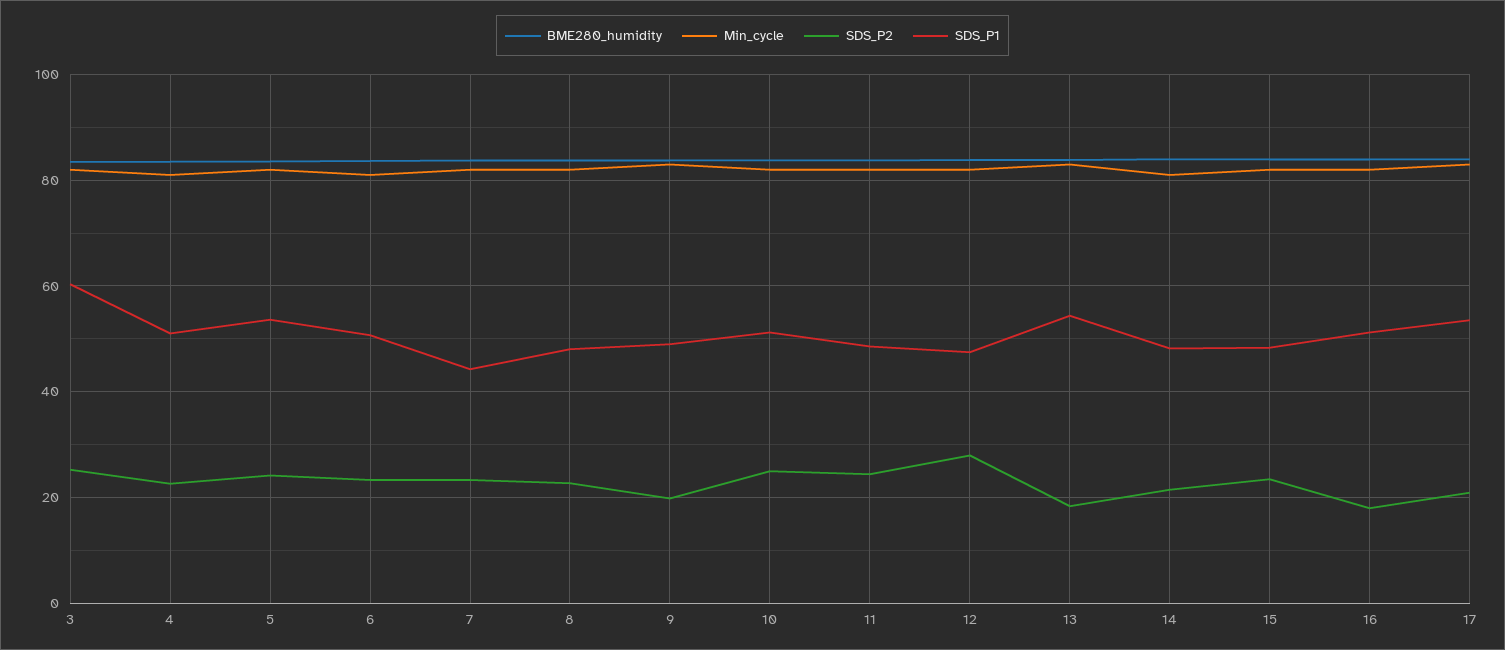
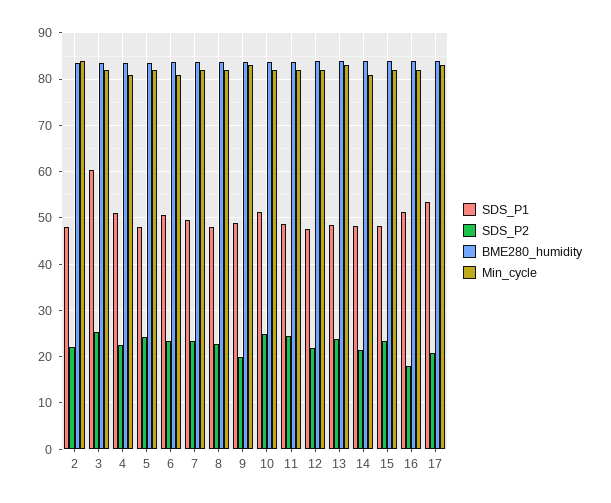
  {
    "BME280_humidity": {
      "3": 84,
      "4": 84,
      "5": 84,
      "6": 84,
      "7": 84,
      "8": 84,
      "9": 84,
      "10": 84,
      "11": 84,
      "12": 84,
      "13": 84,
      "14": 84,
      "15": 84,
      "16": 84,
-     "17": 84
+     "17": 84,
+     "2": 84
    },
    "Min_cycle": {
      "3": 82,
      "4": 82,
      "5": 82,
      "6": 82,
      "7": 82,
      "8": 82,
      "9": 84,
      "10": 82,
      "11": 82,
      "12": 82,
      "13": 84,
      "14": 82,
      "15": 82,
      "16": 82,
-     "17": 84
+     "17": 84,
+     "2": 84
    },
    "SDS_P2": {
      "3": 26,
      "4": 22,
      "5": 24,
      "6": 24,
      "7": 24,
      "8": 22,
      "9": 20,
      "10": 24,
      "11": 24,
-     "12": 28,
+     "12": 22,
-     "13": 18,
+     "13": 24,
      "14": 22,
      "15": 24,
      "16": 18,
-     "17": 20
+     "17": 20,
+     "2": 22
    },
    "SDS_P1": {
      "3": 60,
      "4": 52,
-     "5": 54,
+     "5": 48,
      "6": 50,
-     "7": 44,
+     "7": 50,
      "8": 48,
      "9": 50,
      "10": 52,
      "11": 48,
      "12": 48,
-     "13": 54,
+     "13": 48,
      "14": 48,
      "15": 48,
      "16": 52,
-     "17": 54
+     "17": 54,
+     "2": 48
    }
  }

